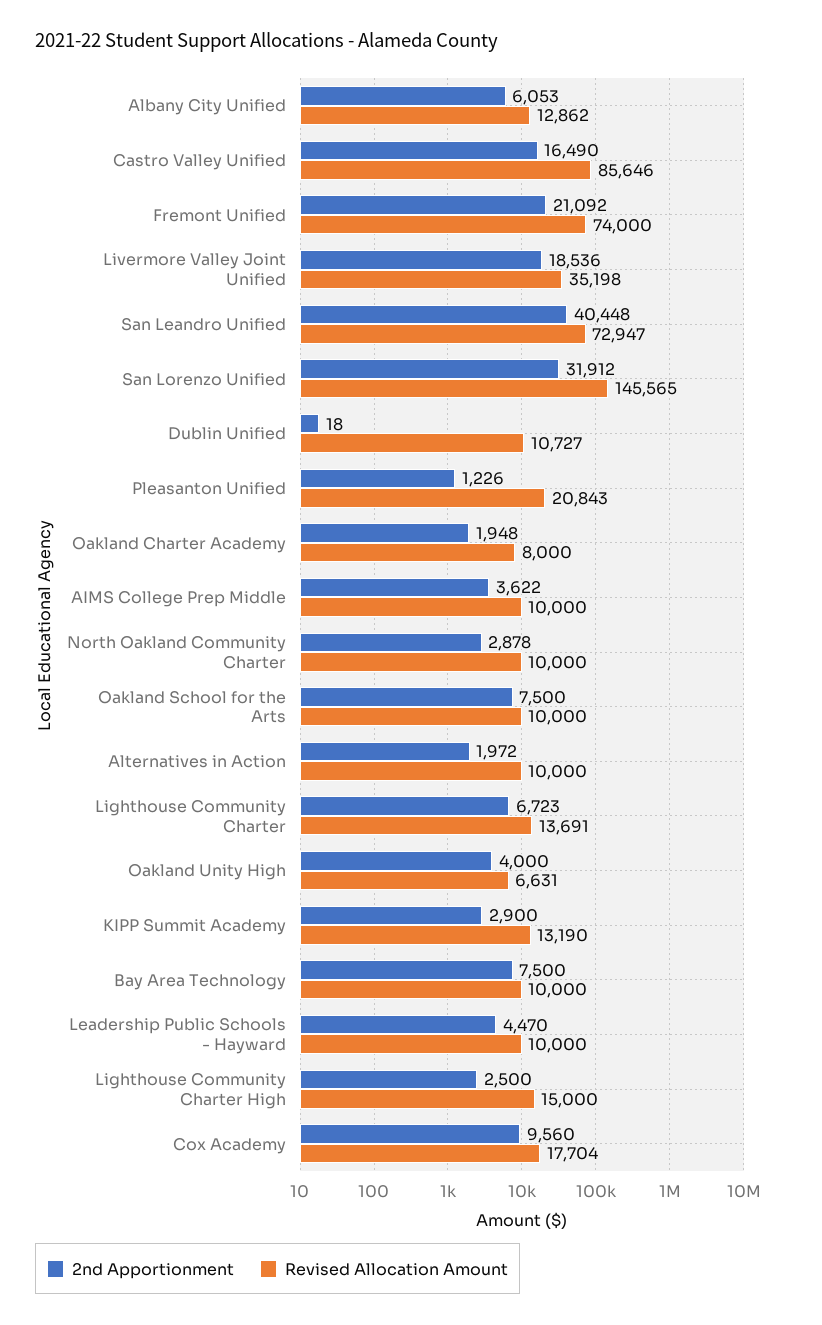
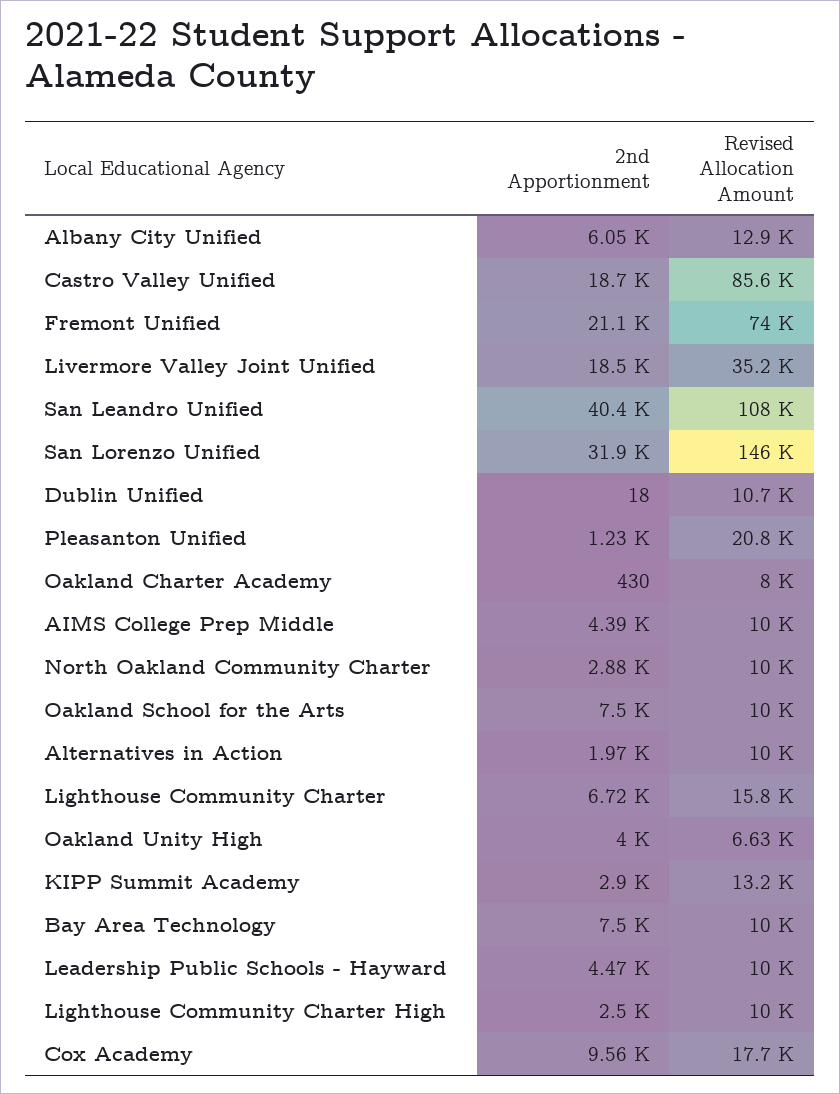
  {
    "2nd Apportionment": {
      "Albany City Unified": 6053,
-     "Castro Valley Unified": 16490,
+     "Castro Valley Unified": 18700,
      "Fremont Unified": 21092,
      "Livermore Valley Joint Unified": 18536,
      "San Leandro Unified": 40448,
      "San Lorenzo Unified": 31912,
      "Dublin Unified": 18,
      "Pleasanton Unified": 1226,
-     "Oakland Charter Academy": 1948,
+     "Oakland Charter Academy": 430,
-     "AIMS College Prep Middle": 3622,
+     "AIMS College Prep Middle": 4390,
      "North Oakland Community Charter": 2878,
      "Oakland School for the Arts": 7500,
      "Alternatives in Action": 1972,
      "Lighthouse Community Charter": 6723,
      "Oakland Unity High": 4000,
      "KIPP Summit Academy": 2900,
      "Bay Area Technology": 7500,
      "Leadership Public Schools - Hayward": 4470,
      "Lighthouse Community Charter High": 2500,
      "Cox Academy": 9560
    },
    "Revised Allocation Amount": {
      "Albany City Unified": 12862,
      "Castro Valley Unified": 85646,
      "Fremont Unified": 74000,
      "Livermore Valley Joint Unified": 35198,
-     "San Leandro Unified": 72947,
+     "San Leandro Unified": 108000,
      "San Lorenzo Unified": 145565,
      "Dublin Unified": 10727,
      "Pleasanton Unified": 20843,
      "Oakland Charter Academy": 8000,
      "AIMS College Prep Middle": 10000,
      "North Oakland Community Charter": 10000,
      "Oakland School for the Arts": 10000,
      "Alternatives in Action": 10000,
-     "Lighthouse Community Charter": 13691,
+     "Lighthouse Community Charter": 15800,
      "Oakland Unity High": 6631,
      "KIPP Summit Academy": 13190,
      "Bay Area Technology": 10000,
      "Leadership Public Schools - Hayward": 10000,
-     "Lighthouse Community Charter High": 15000,
+     "Lighthouse Community Charter High": 10000,
      "Cox Academy": 17704
    }
  }

